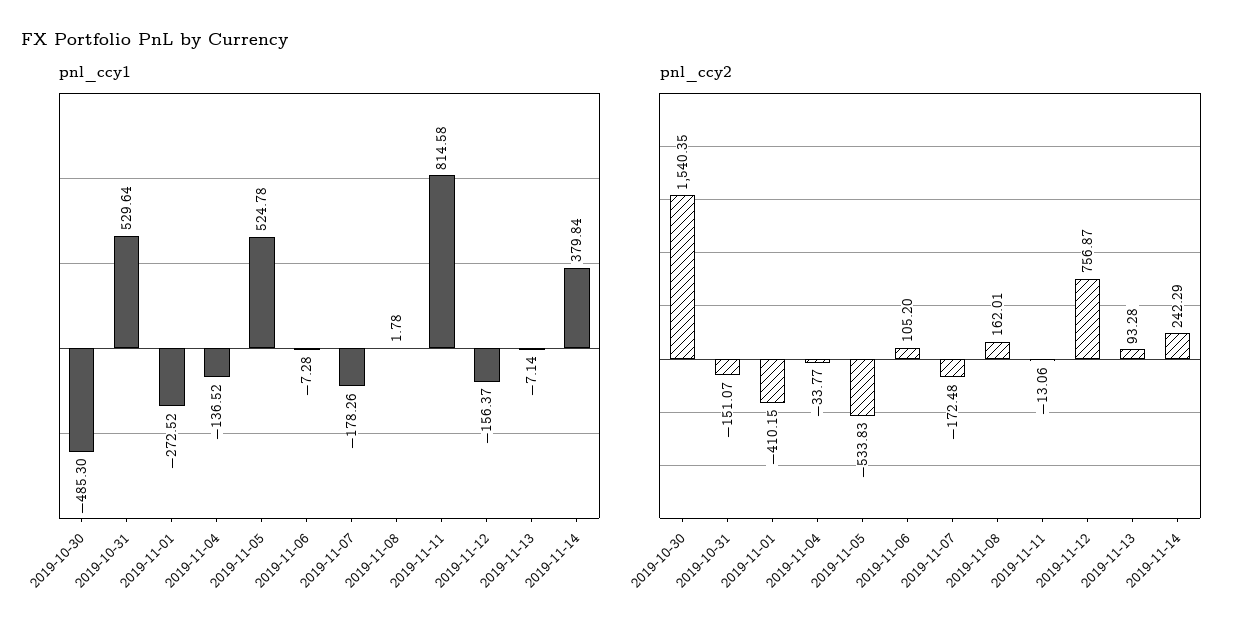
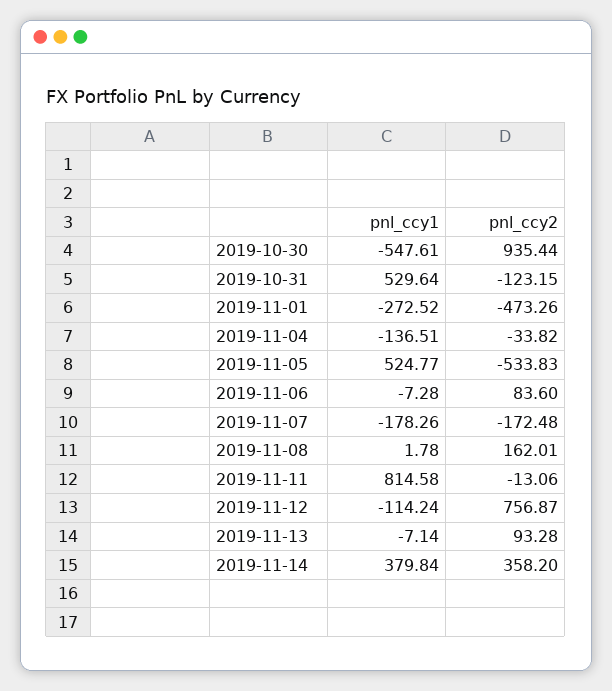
  {
    "pnl_ccy1": {
-     "2019-10-30": -485.3,
+     "2019-10-30": -547.61,
      "2019-10-31": 529.64,
      "2019-11-01": -272.52,
-     "2019-11-04": -136.52,
+     "2019-11-04": -136.51,
-     "2019-11-05": 524.78,
+     "2019-11-05": 524.77,
      "2019-11-06": -7.28,
      "2019-11-07": -178.26,
      "2019-11-08": 1.78,
      "2019-11-11": 814.58,
-     "2019-11-12": -156.37,
+     "2019-11-12": -114.24,
      "2019-11-13": -7.14,
      "2019-11-14": 379.84
    },
    "pnl_ccy2": {
-     "2019-10-30": 1540.35,
+     "2019-10-30": 935.44,
-     "2019-10-31": -151.07,
+     "2019-10-31": -123.15,
-     "2019-11-01": -410.15,
+     "2019-11-01": -473.26,
-     "2019-11-04": -33.77,
+     "2019-11-04": -33.82,
      "2019-11-05": -533.83,
-     "2019-11-06": 105.2,
+     "2019-11-06": 83.6,
      "2019-11-07": -172.48,
      "2019-11-08": 162.01,
      "2019-11-11": -13.06,
      "2019-11-12": 756.87,
      "2019-11-13": 93.28,
-     "2019-11-14": 242.29
+     "2019-11-14": 358.2
    }
  }

